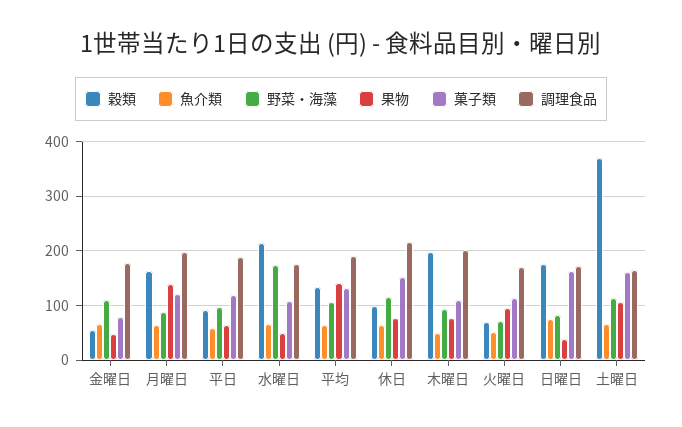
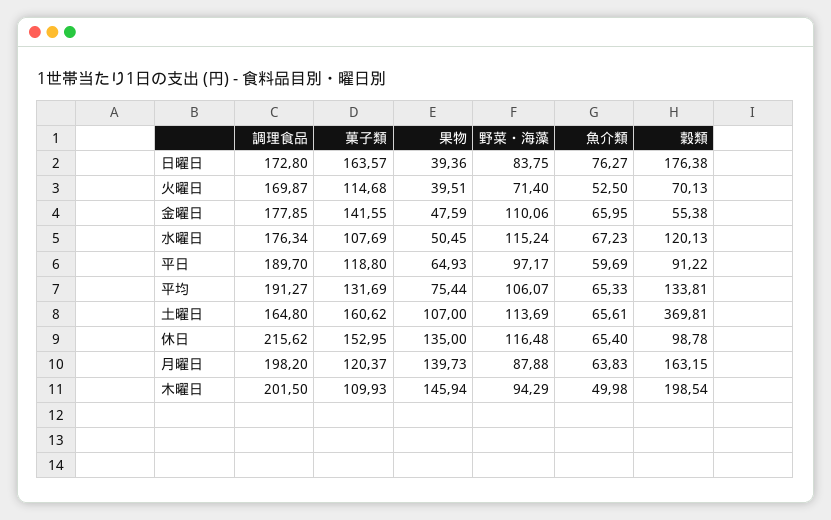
  {
    "穀類": {
      "金曜日": 55.38,
      "月曜日": 163.15,
      "平日": 91.22,
-     "水曜日": 220,
+     "水曜日": 120.13,
      "平均": 133.81,
      "休日": 98.78,
      "木曜日": 198.54,
      "火曜日": 70.13,
      "日曜日": 176.38,
      "土曜日": 369.81
    },
    "魚介類": {
      "金曜日": 65.95,
      "月曜日": 63.83,
      "平日": 59.69,
      "水曜日": 67.23,
      "平均": 65.33,
      "休日": 65.4,
      "木曜日": 49.98,
      "火曜日": 52.5,
      "日曜日": 76.27,
      "土曜日": 65.61
    },
    "野菜・海藻": {
      "金曜日": 110.06,
      "月曜日": 87.88,
      "平日": 97.17,
-     "水曜日": 180,
+     "水曜日": 115.24,
      "平均": 106.07,
      "休日": 116.48,
      "木曜日": 94.29,
      "火曜日": 71.4,
      "日曜日": 83.75,
      "土曜日": 113.69
    },
    "果物": {
      "金曜日": 47.59,
      "月曜日": 139.73,
      "平日": 64.93,
      "水曜日": 50.45,
-     "平均": 140,
+     "平均": 75.44,
-     "休日": 80,
+     "休日": 135,
-     "木曜日": 80,
+     "木曜日": 145.94,
-     "火曜日": 100,
+     "火曜日": 39.51,
      "日曜日": 39.36,
      "土曜日": 107
    },
    "菓子類": {
-     "金曜日": 80,
+     "金曜日": 141.55,
      "月曜日": 120.37,
      "平日": 118.8,
      "水曜日": 107.69,
      "平均": 131.69,
      "休日": 152.95,
      "木曜日": 109.93,
      "火曜日": 114.68,
      "日曜日": 163.57,
      "土曜日": 160.62
    },
    "調理食品": {
      "金曜日": 177.85,
      "月曜日": 198.2,
      "平日": 189.7,
      "水曜日": 176.34,
      "平均": 191.27,
      "休日": 215.62,
      "木曜日": 201.5,
      "火曜日": 169.87,
      "日曜日": 172.8,
      "土曜日": 164.8
    }
  }

